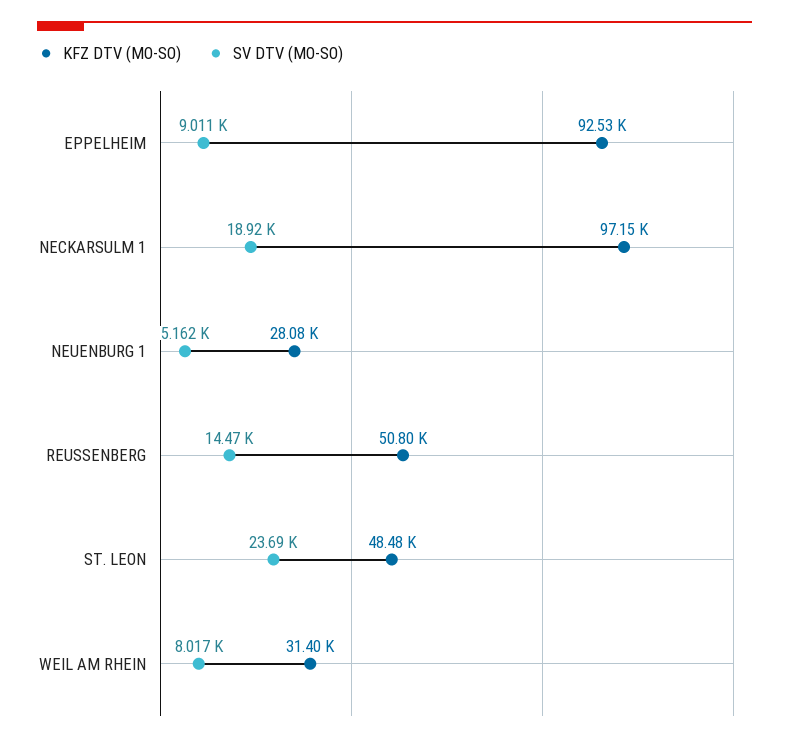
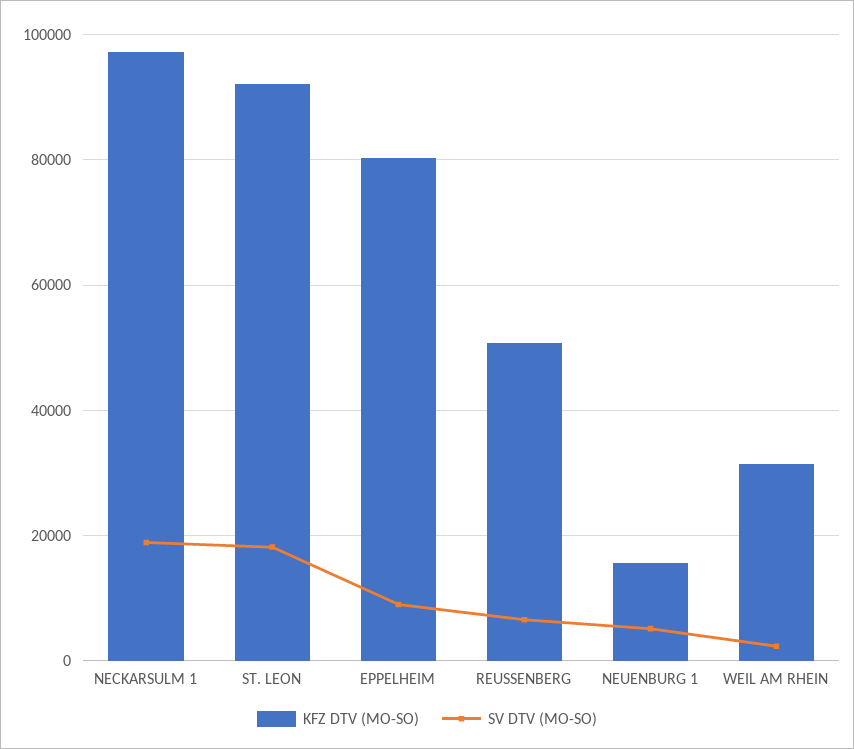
  {
    "KFZ DTV (MO-SO)": {
-     "EPPELHEIM": 92530,
+     "EPPELHEIM": 80000,
      "NECKARSULM 1": 97150,
-     "NEUENBURG 1": 28080,
+     "NEUENBURG 1": 16000,
      "REUSSENBERG": 50800,
-     "ST. LEON": 48480,
+     "ST. LEON": 92000,
      "WEIL AM RHEIN": 31400
    },
    "SV DTV (MO-SO)": {
      "EPPELHEIM": 9011,
      "NECKARSULM 1": 18920,
      "NEUENBURG 1": 5162,
-     "REUSSENBERG": 14470,
+     "REUSSENBERG": 6000,
-     "ST. LEON": 23690,
+     "ST. LEON": 18000,
-     "WEIL AM RHEIN": 8017
+     "WEIL AM RHEIN": 2000
    }
  }

